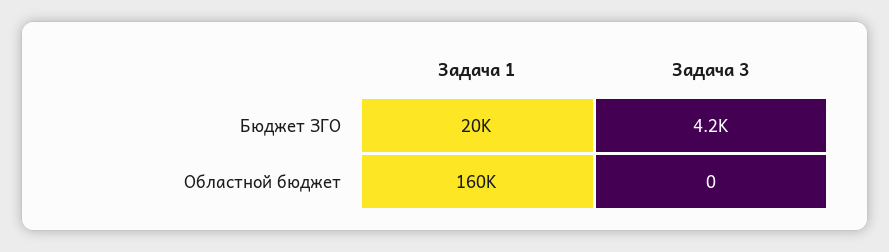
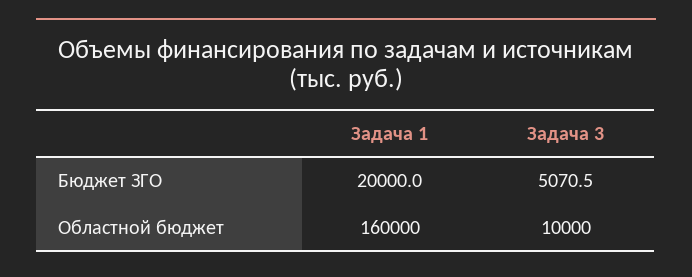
  {
    "Задача 1": {
      "Бюджет ЗГО": 20000,
      "Областной бюджет": 160000
    },
    "Задача 3": {
-     "Бюджет ЗГО": 4200,
+     "Бюджет ЗГО": 5070.5,
-     "Областной бюджет": 0
+     "Областной бюджет": 10000
    }
  }

